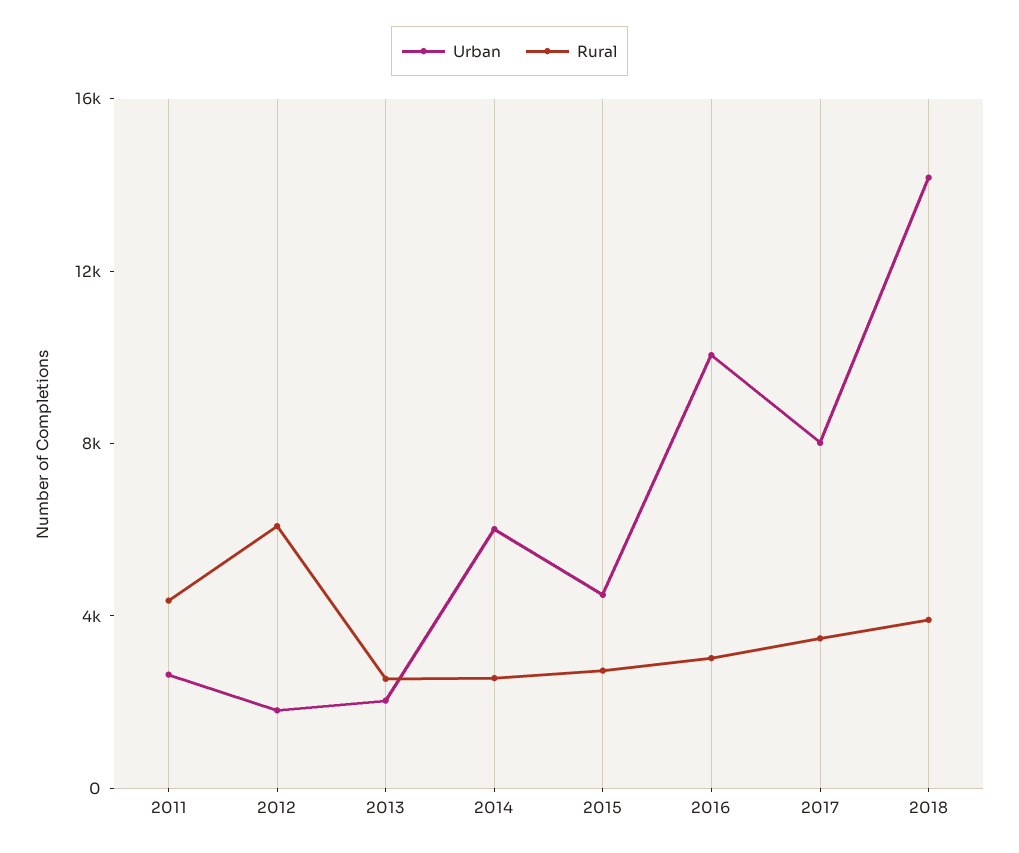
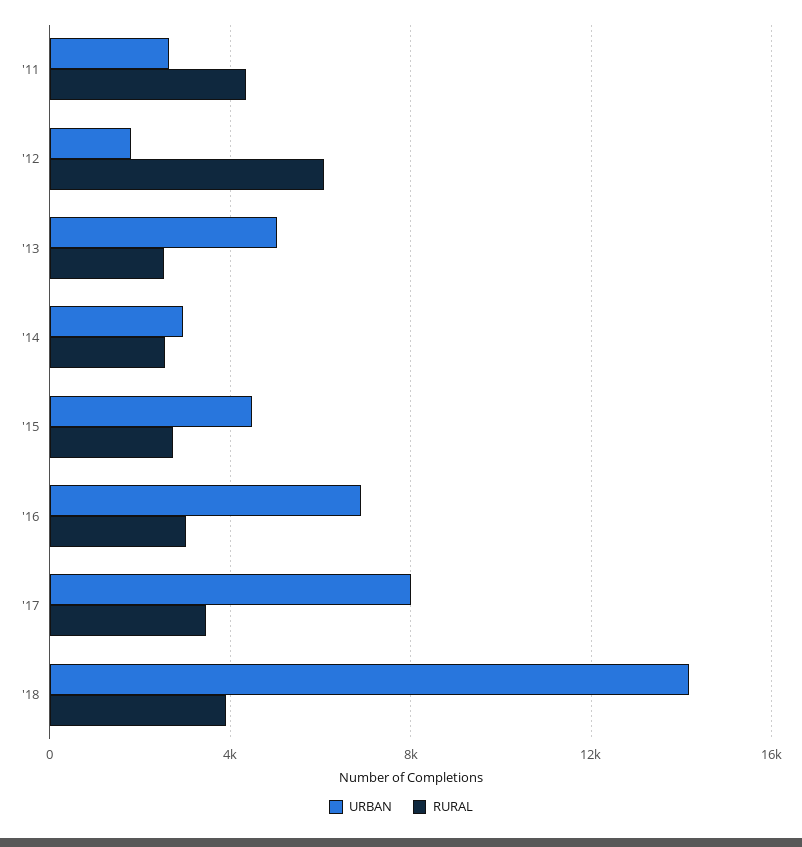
  {
    "Urban": {
      "2011": 2500,
      "2012": 2000,
-     "2013": 2000,
+     "2013": 5000,
-     "2014": 6000,
+     "2014": 3000,
      "2015": 4500,
-     "2016": 10000,
+     "2016": 7000,
      "2017": 8000,
      "2018": 14000
    },
    "Rural": {
      "2011": 4500,
      "2012": 6000,
      "2013": 2500,
      "2014": 2500,
      "2015": 2500,
      "2016": 3000,
      "2017": 3500,
      "2018": 4000
    }
  }

